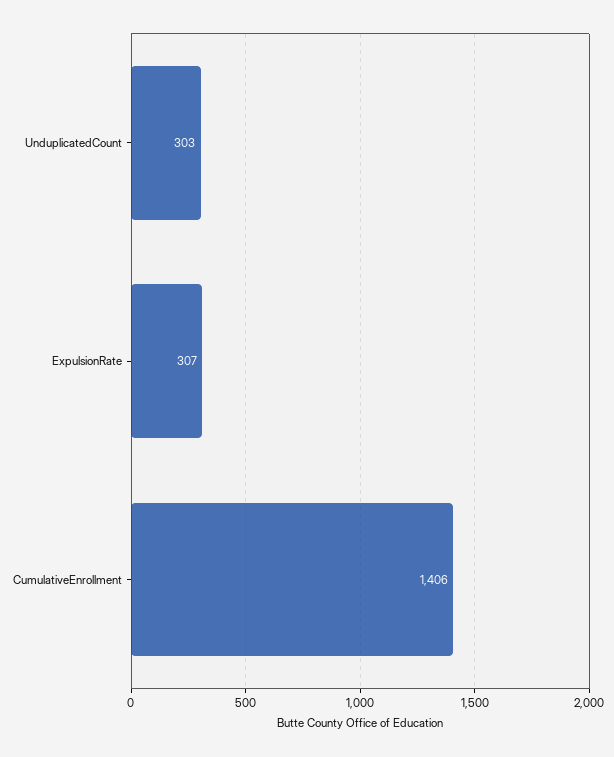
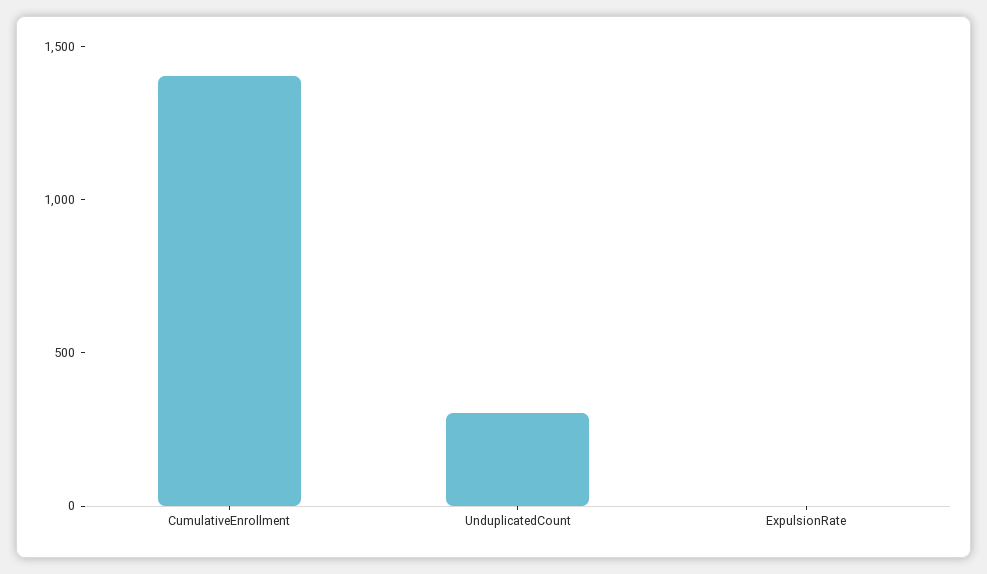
  {
    "UnduplicatedCount": 303,
-   "ExpulsionRate": 307,
+   "ExpulsionRate": 0,
    "CumulativeEnrollment": 1406
  }

